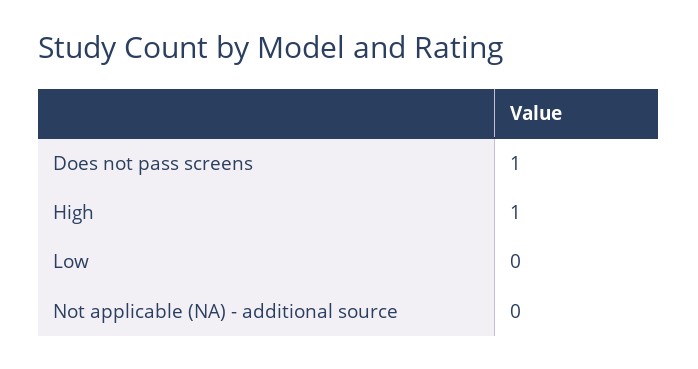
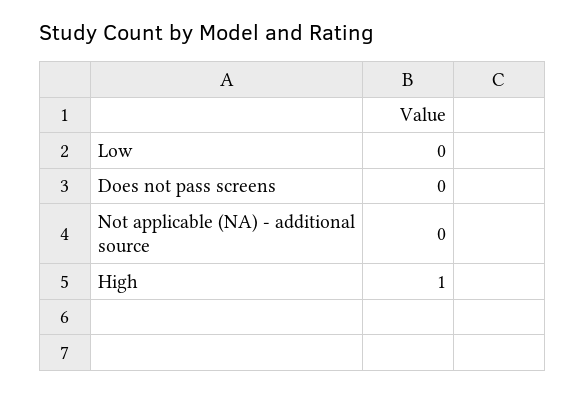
  {
-   "Does not pass screens": 1,
+   "Does not pass screens": 0,
    "High": 1,
    "Low": 0,
    "Not applicable (NA) - additional source": 0
  }

